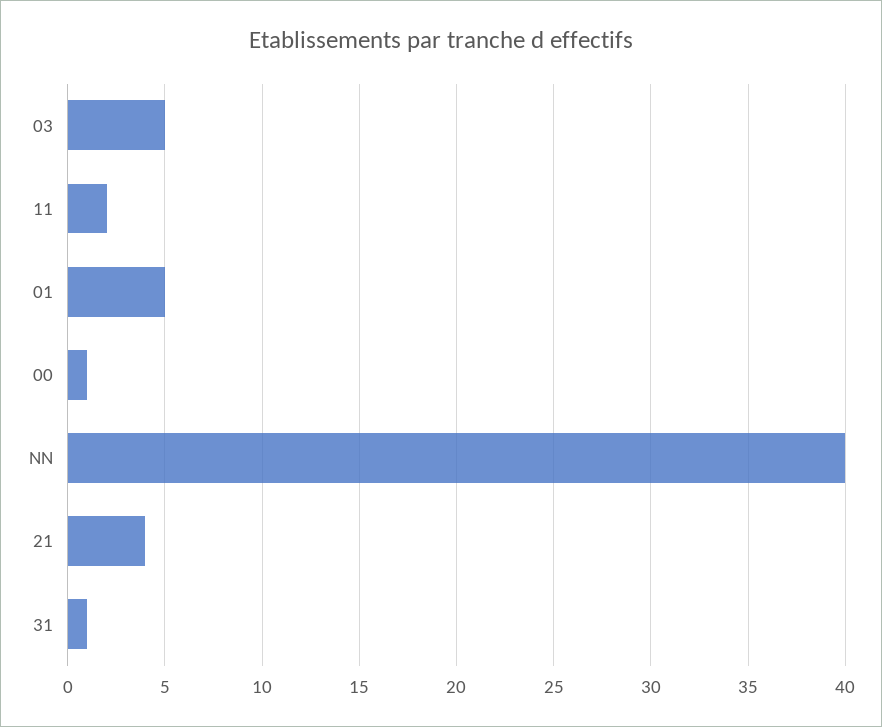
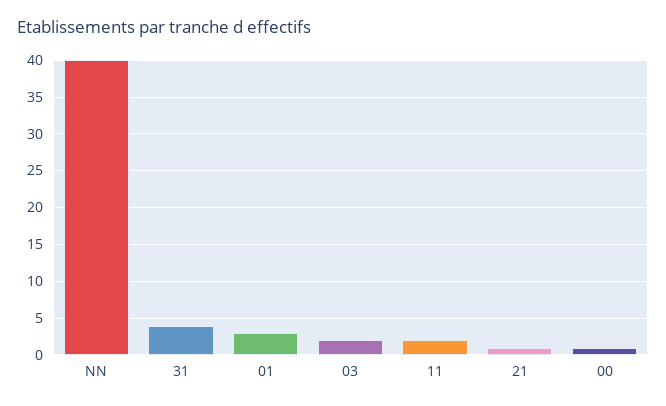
  {
-   "03": 5,
+   "03": 2,
    "11": 2,
-   "01": 5,
+   "01": 3,
    "00": 1,
    "NN": 40,
-   "21": 4,
+   "21": 1,
-   "31": 1
+   "31": 4
  }

